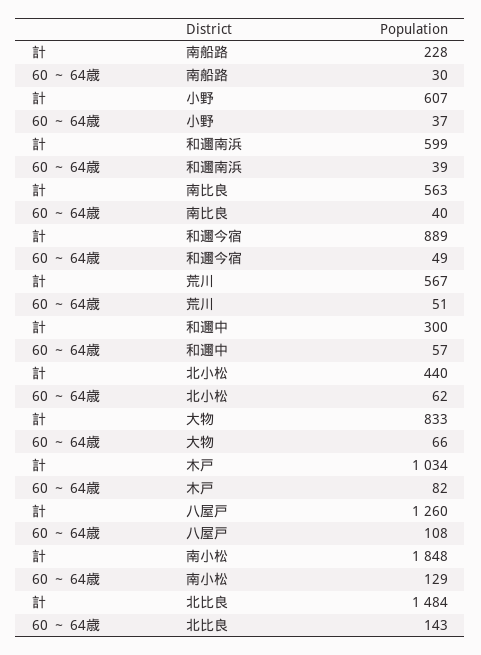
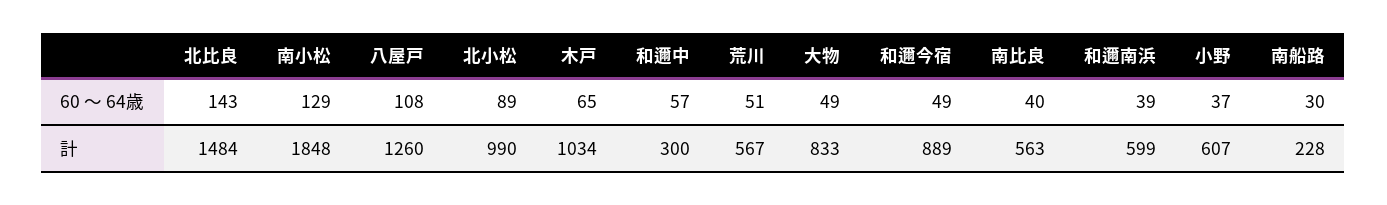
  {
    "計": {
      "南船路": 228,
      "小野": 607,
      "和邇南浜": 599,
      "南比良": 563,
      "和邇今宿": 889,
      "荒川": 567,
      "和邇中": 300,
-     "北小松": 440,
+     "北小松": 990,
      "大物": 833,
      "木戸": 1034,
      "八屋戸": 1260,
      "南小松": 1848,
      "北比良": 1484
    },
    "60 ～ 64歳": {
      "南船路": 30,
      "小野": 37,
      "和邇南浜": 39,
      "南比良": 40,
      "和邇今宿": 49,
      "荒川": 51,
      "和邇中": 57,
-     "北小松": 62,
+     "北小松": 89,
-     "大物": 66,
+     "大物": 49,
-     "木戸": 82,
+     "木戸": 65,
      "八屋戸": 108,
      "南小松": 129,
      "北比良": 143
    }
  }

